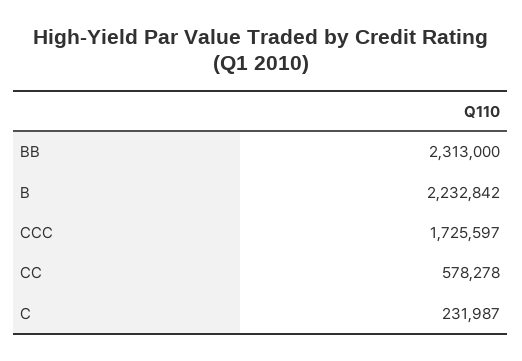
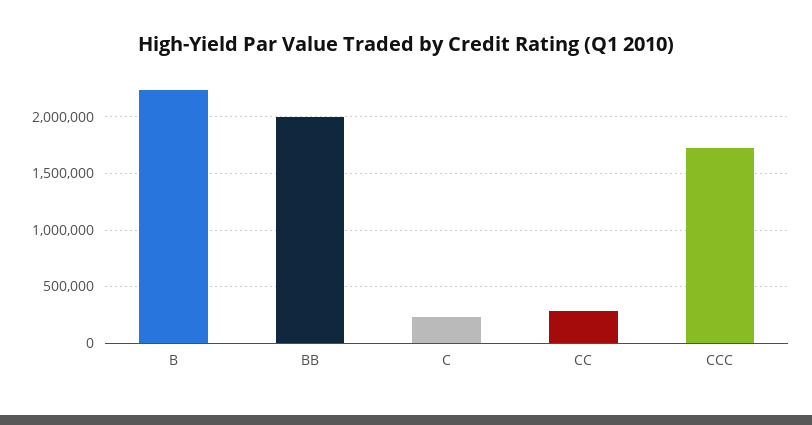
  {
-   "BB": 2313000,
+   "BB": 2000000,
    "B": 2232842,
    "CCC": 1725597,
-   "CC": 578278,
+   "CC": 300000,
    "C": 231987
  }

